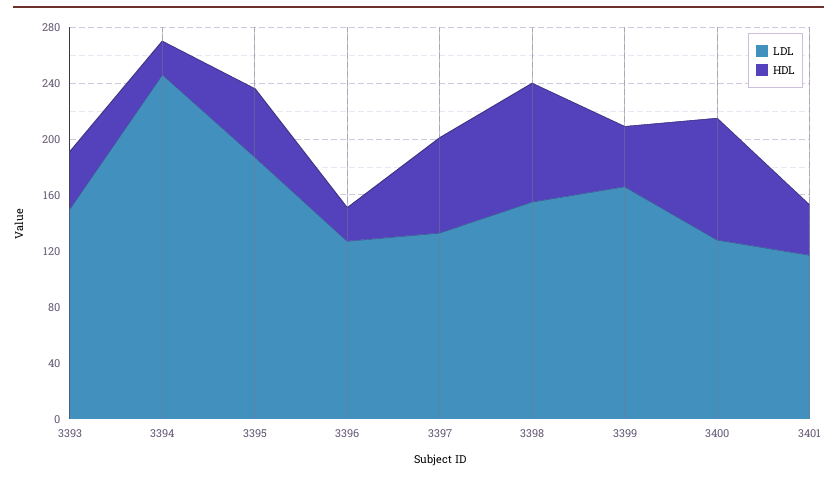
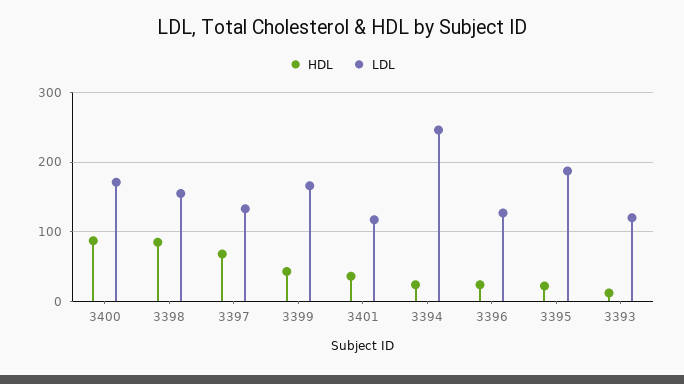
  {
    "LDL": {
-     "3393": 150,
+     "3393": 120,
      "3394": 250,
      "3395": 190,
      "3396": 130,
      "3397": 130,
      "3398": 160,
      "3399": 170,
-     "3400": 130,
+     "3400": 170,
      "3401": 120
    },
    "HDL": {
-     "3393": 40,
+     "3393": 10,
      "3394": 20,
-     "3395": 50,
+     "3395": 20,
      "3396": 20,
      "3397": 70,
      "3398": 90,
      "3399": 40,
      "3400": 90,
      "3401": 40
    }
  }

